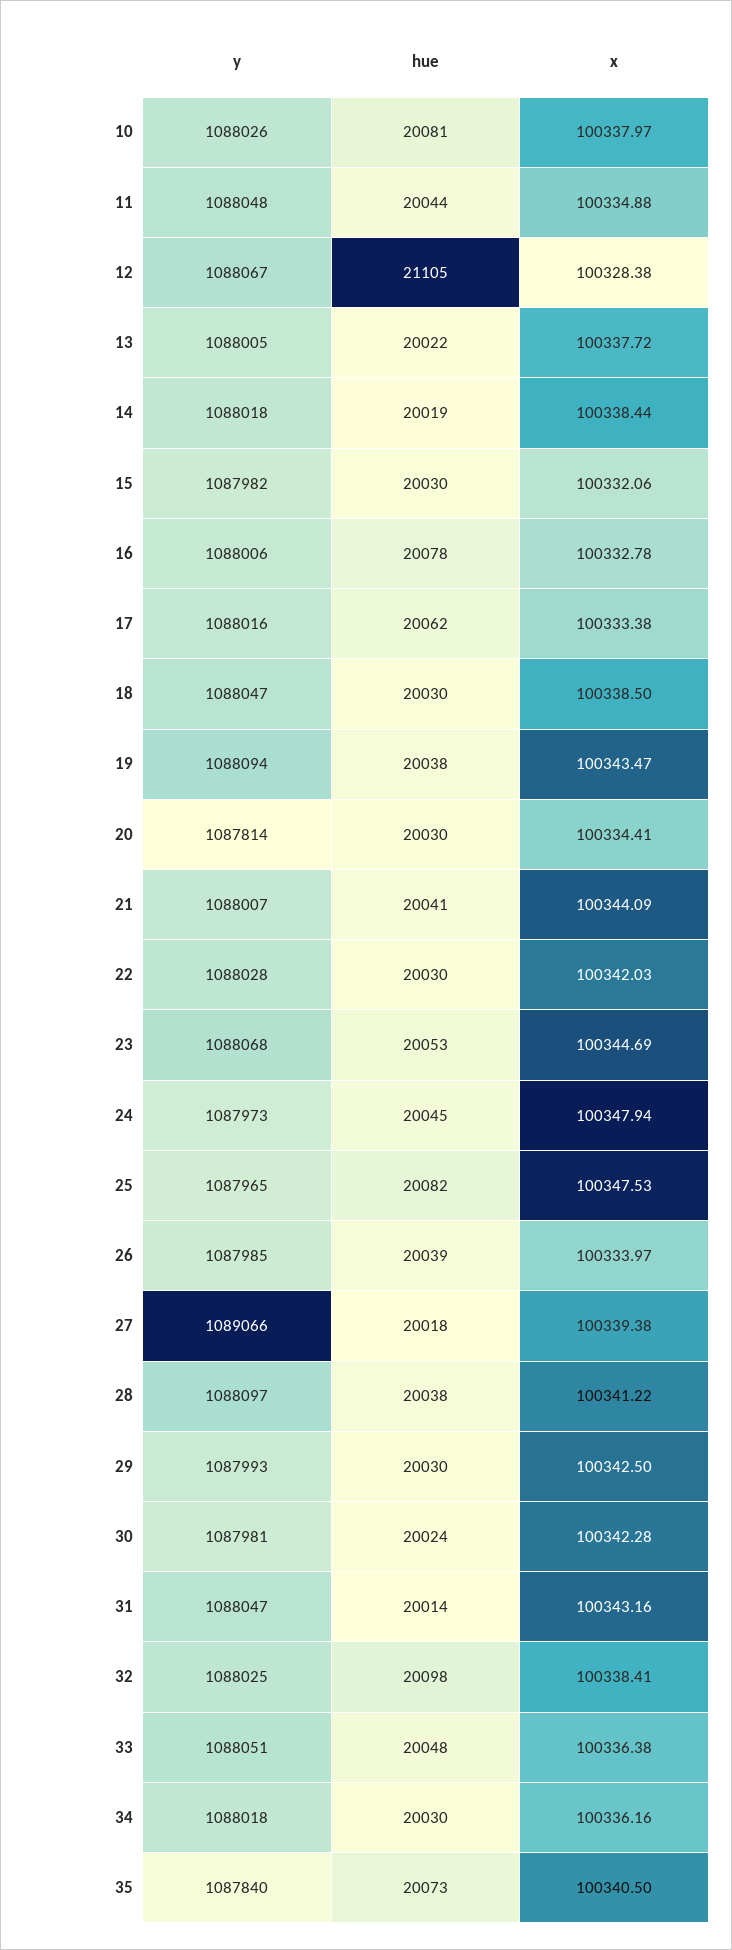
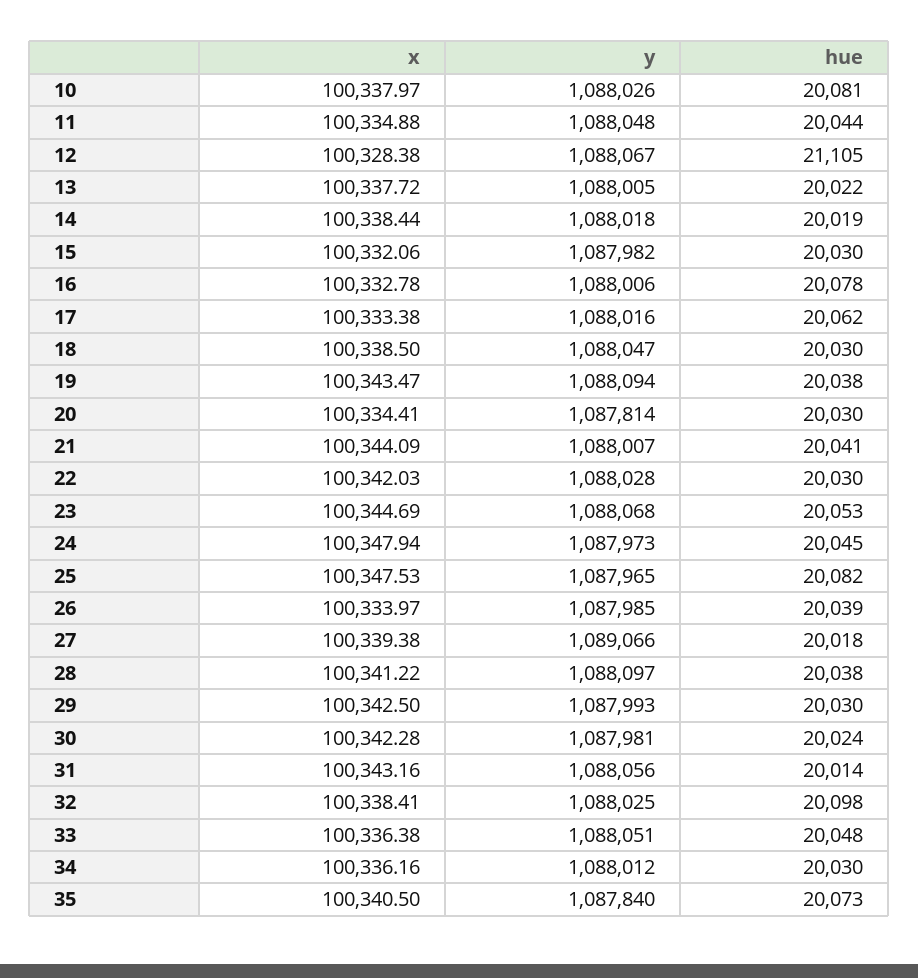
  {
    "y": {
      "10": 1088026,
      "11": 1088048,
      "12": 1088067,
      "13": 1088005,
      "14": 1088018,
      "15": 1087982,
      "16": 1088006,
      "17": 1088016,
      "18": 1088047,
      "19": 1088094,
      "20": 1087814,
      "21": 1088007,
      "22": 1088028,
      "23": 1088068,
      "24": 1087973,
      "25": 1087965,
      "26": 1087985,
      "27": 1089066,
      "28": 1088097,
      "29": 1087993,
      "30": 1087981,
-     "31": 1088047,
+     "31": 1088056,
      "32": 1088025,
      "33": 1088051,
-     "34": 1088018,
+     "34": 1088012,
      "35": 1087840
    },
    "hue": {
      "10": 20081,
      "11": 20044,
      "12": 21105,
      "13": 20022,
      "14": 20019,
      "15": 20030,
      "16": 20078,
      "17": 20062,
      "18": 20030,
      "19": 20038,
      "20": 20030,
      "21": 20041,
      "22": 20030,
      "23": 20053,
      "24": 20045,
      "25": 20082,
      "26": 20039,
      "27": 20018,
      "28": 20038,
      "29": 20030,
      "30": 20024,
      "31": 20014,
      "32": 20098,
      "33": 20048,
      "34": 20030,
      "35": 20073
    },
    "x": {
      "10": 100337.97,
      "11": 100334.88,
      "12": 100328.38,
      "13": 100337.72,
      "14": 100338.44,
      "15": 100332.06,
      "16": 100332.78,
      "17": 100333.38,
      "18": 100338.5,
      "19": 100343.47,
      "20": 100334.41,
      "21": 100344.09,
      "22": 100342.03,
      "23": 100344.69,
      "24": 100347.94,
      "25": 100347.53,
      "26": 100333.97,
      "27": 100339.38,
      "28": 100341.22,
      "29": 100342.5,
      "30": 100342.28,
      "31": 100343.16,
      "32": 100338.41,
      "33": 100336.38,
      "34": 100336.16,
      "35": 100340.5
    }
  }

